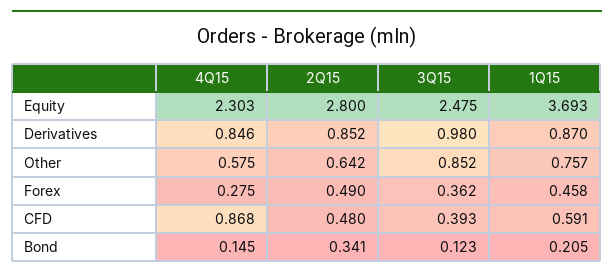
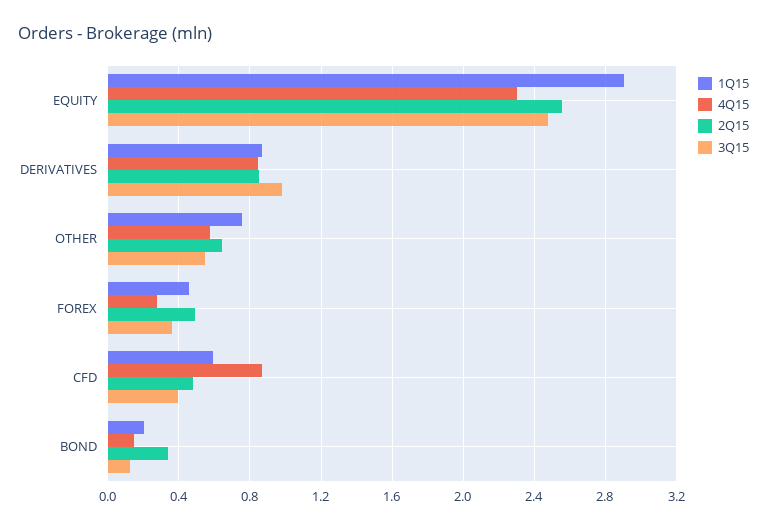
  {
    "4Q15": {
      "Equity": 2.303,
      "Derivatives": 0.846,
      "Other": 0.575,
      "Forex": 0.275,
      "CFD": 0.868,
      "Bond": 0.145
    },
    "2Q15": {
-     "Equity": 2.8,
+     "Equity": 2.55,
      "Derivatives": 0.852,
      "Other": 0.642,
      "Forex": 0.49,
      "CFD": 0.48,
      "Bond": 0.341
    },
    "3Q15": {
      "Equity": 2.475,
      "Derivatives": 0.98,
-     "Other": 0.852,
+     "Other": 0.55,
      "Forex": 0.362,
      "CFD": 0.393,
      "Bond": 0.123
    },
    "1Q15": {
-     "Equity": 3.693,
+     "Equity": 2.9,
      "Derivatives": 0.87,
      "Other": 0.757,
      "Forex": 0.458,
      "CFD": 0.591,
      "Bond": 0.205
    }
  }

